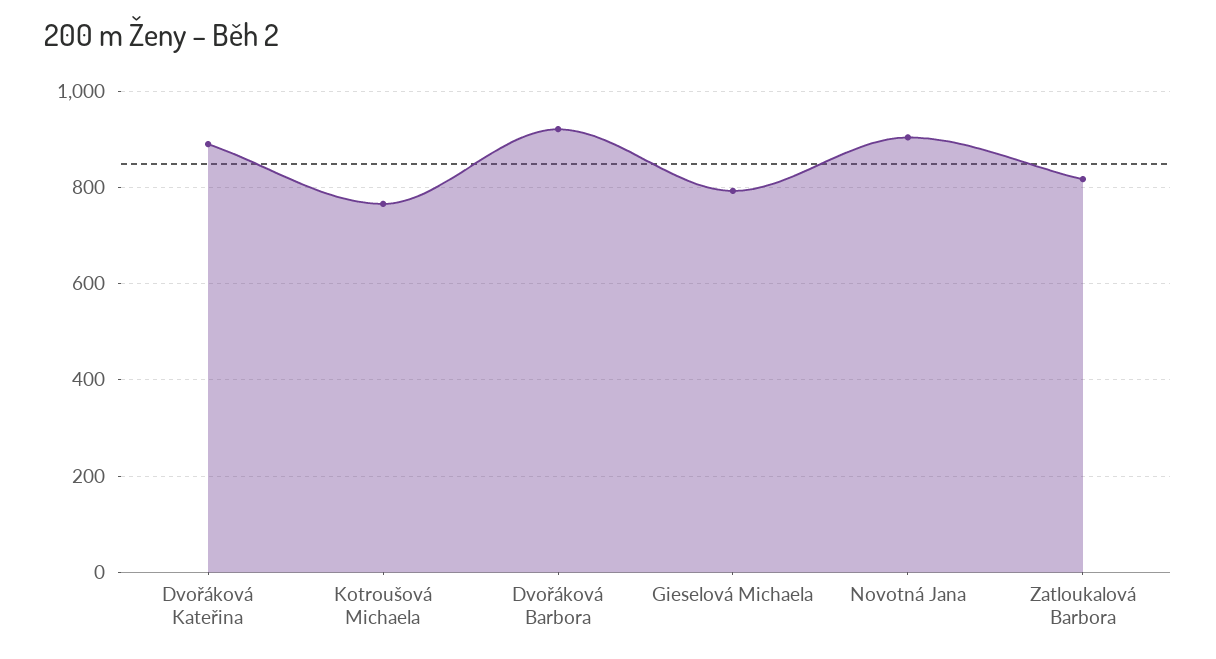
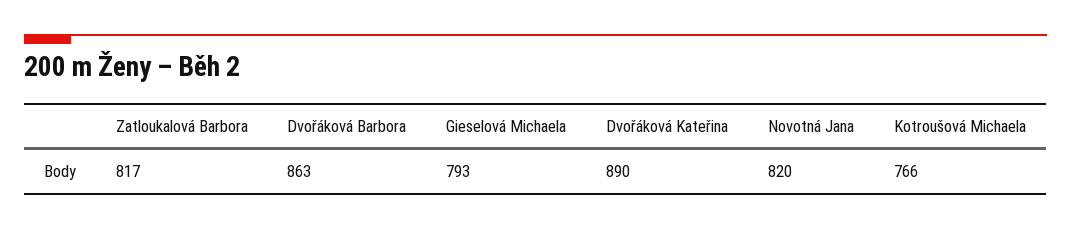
  {
    "Dvořáková Kateřina": 890,
    "Kotroušová Michaela": 766,
-   "Dvořáková Barbora": 920,
+   "Dvořáková Barbora": 863,
    "Gieselová Michaela": 793,
-   "Novotná Jana": 900,
+   "Novotná Jana": 820,
    "Zatloukalová Barbora": 817
  }

